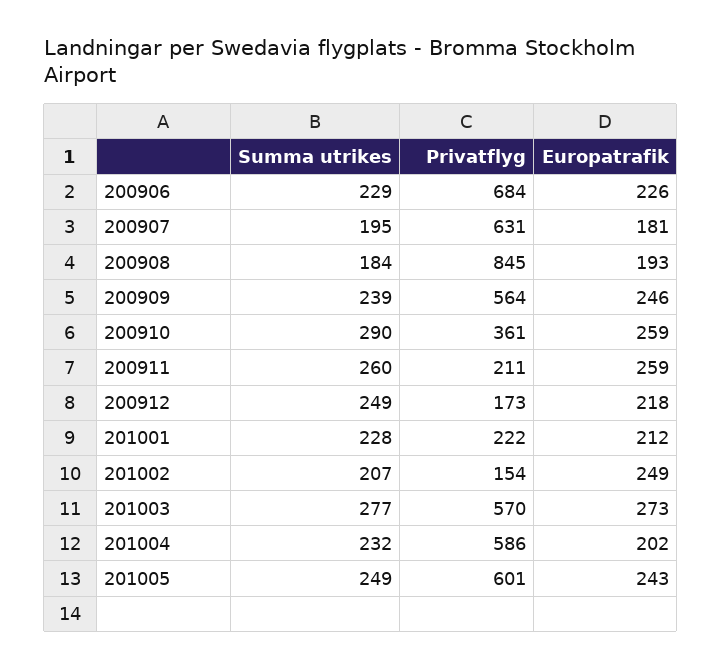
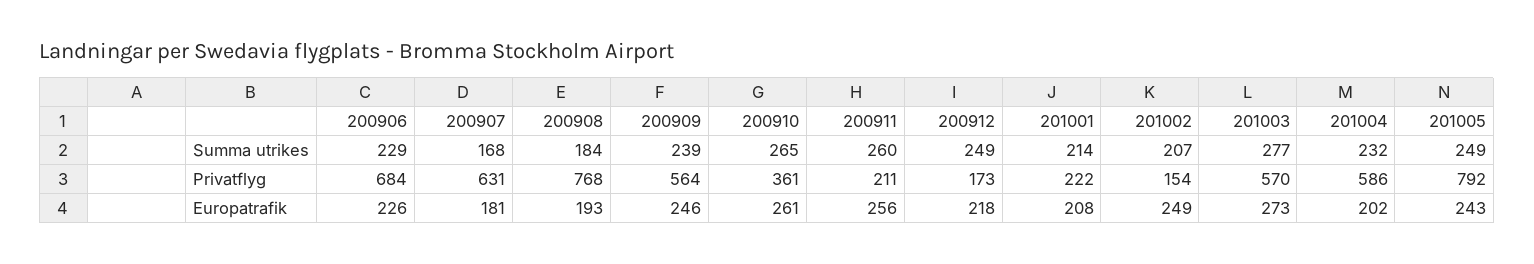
  {
    "Summa utrikes": {
      "200906": 229,
-     "200907": 195,
+     "200907": 168,
      "200908": 184,
      "200909": 239,
-     "200910": 290,
+     "200910": 265,
      "200911": 260,
      "200912": 249,
-     "201001": 228,
+     "201001": 214,
      "201002": 207,
      "201003": 277,
      "201004": 232,
      "201005": 249
    },
    "Privatflyg": {
      "200906": 684,
      "200907": 631,
-     "200908": 845,
+     "200908": 768,
      "200909": 564,
      "200910": 361,
      "200911": 211,
      "200912": 173,
      "201001": 222,
      "201002": 154,
      "201003": 570,
      "201004": 586,
-     "201005": 601
+     "201005": 792
    },
    "Europatrafik": {
      "200906": 226,
      "200907": 181,
      "200908": 193,
      "200909": 246,
-     "200910": 259,
+     "200910": 261,
-     "200911": 259,
+     "200911": 256,
      "200912": 218,
-     "201001": 212,
+     "201001": 208,
      "201002": 249,
      "201003": 273,
      "201004": 202,
      "201005": 243
    }
  }

